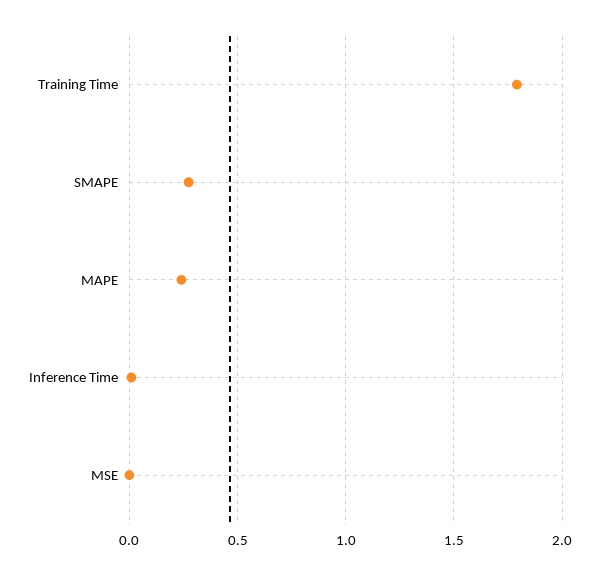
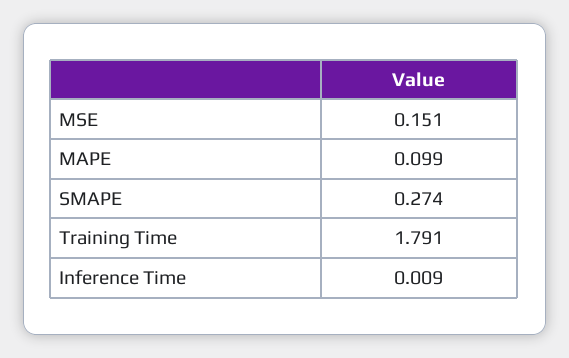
  {
    "Training Time": 1.791,
    "SMAPE": 0.274,
-   "MAPE": 0.25,
+   "MAPE": 0.099,
    "Inference Time": 0.009,
-   "MSE": 0
+   "MSE": 0.151
  }

